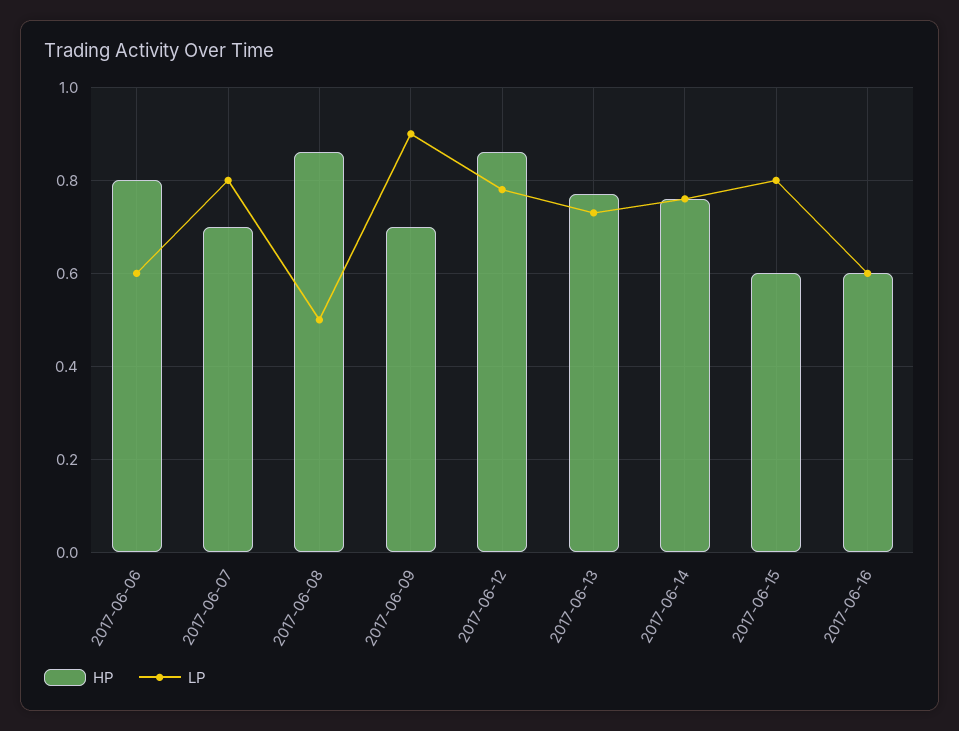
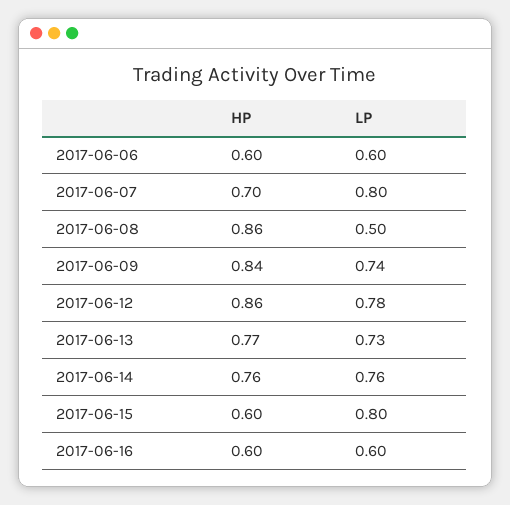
  {
    "HP": {
-     "2017-06-06": 0.8,
+     "2017-06-06": 0.6,
      "2017-06-07": 0.7,
      "2017-06-08": 0.86,
-     "2017-06-09": 0.7,
+     "2017-06-09": 0.84,
      "2017-06-12": 0.86,
      "2017-06-13": 0.77,
      "2017-06-14": 0.76,
      "2017-06-15": 0.6,
      "2017-06-16": 0.6
    },
    "LP": {
      "2017-06-06": 0.6,
      "2017-06-07": 0.8,
      "2017-06-08": 0.5,
-     "2017-06-09": 0.9,
+     "2017-06-09": 0.74,
      "2017-06-12": 0.78,
      "2017-06-13": 0.73,
      "2017-06-14": 0.76,
      "2017-06-15": 0.8,
      "2017-06-16": 0.6
    }
  }

